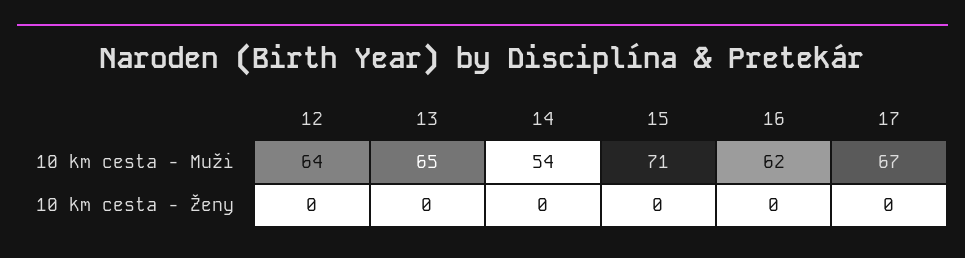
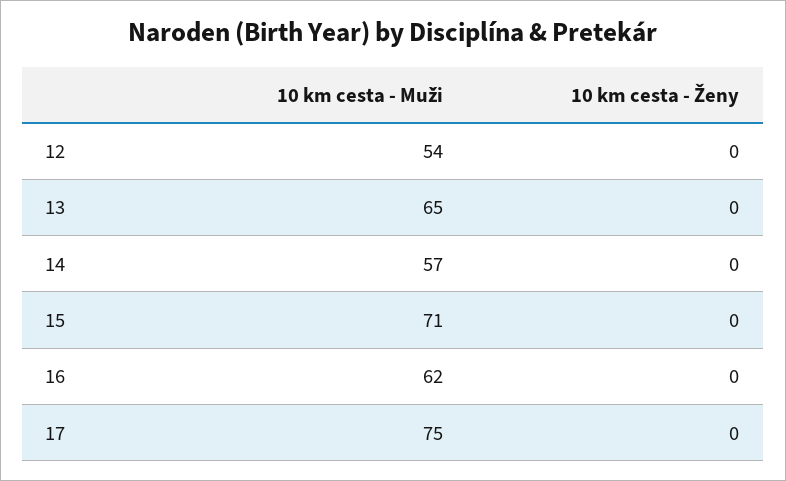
  {
    "12": {
-     "10 km cesta - Muži": 64,
+     "10 km cesta - Muži": 54,
      "10 km cesta - Ženy": 0
    },
    "13": {
      "10 km cesta - Muži": 65,
      "10 km cesta - Ženy": 0
    },
    "14": {
-     "10 km cesta - Muži": 54,
+     "10 km cesta - Muži": 57,
      "10 km cesta - Ženy": 0
    },
    "15": {
      "10 km cesta - Muži": 71,
      "10 km cesta - Ženy": 0
    },
    "16": {
      "10 km cesta - Muži": 62,
      "10 km cesta - Ženy": 0
    },
    "17": {
-     "10 km cesta - Muži": 67,
+     "10 km cesta - Muži": 75,
      "10 km cesta - Ženy": 0
    }
  }

